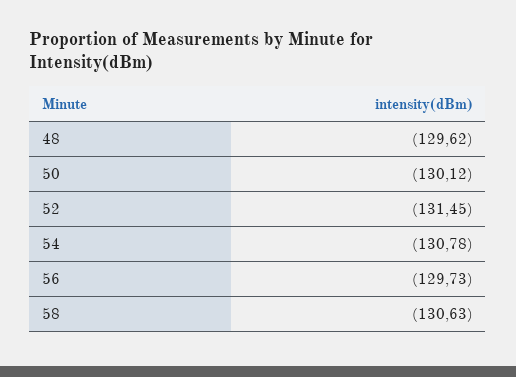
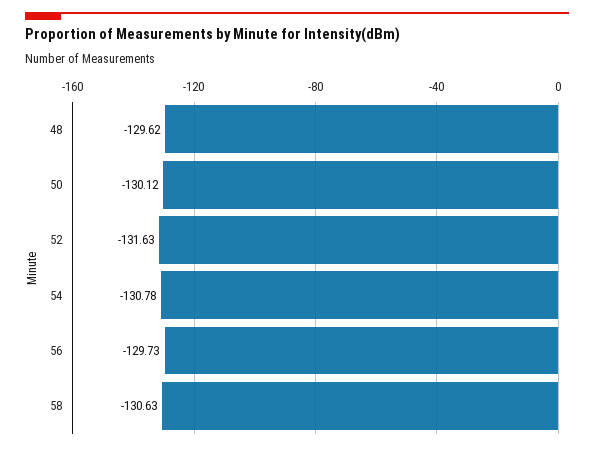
  {
    "48": -129.62,
    "50": -130.12,
-   "52": -131.45,
+   "52": -131.63,
    "54": -130.78,
    "56": -129.73,
    "58": -130.63
  }

